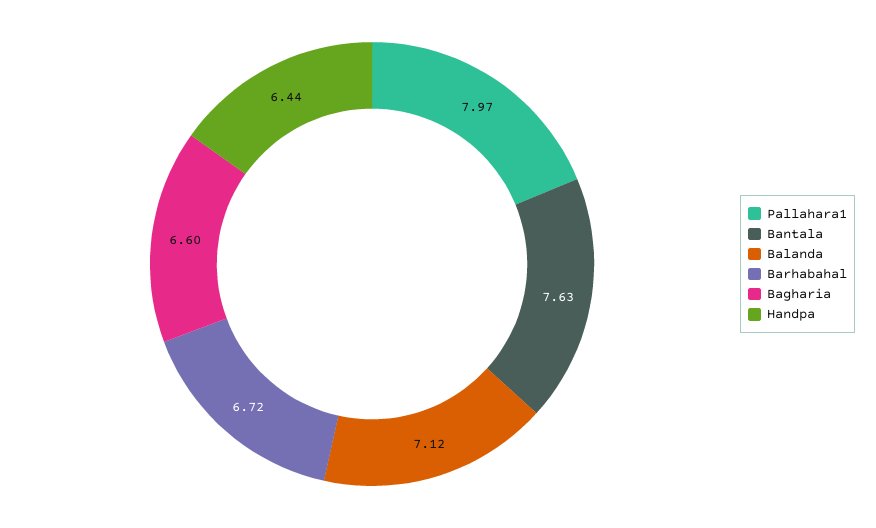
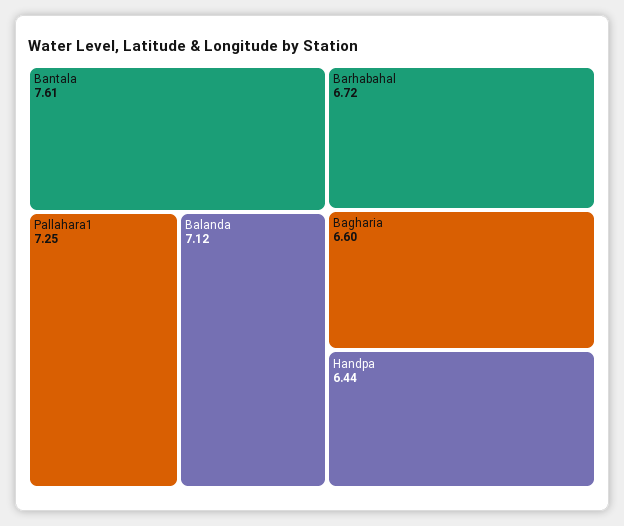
  {
-   "Pallahara1": 7.97,
+   "Pallahara1": 7.25,
-   "Bantala": 7.63,
+   "Bantala": 7.61,
    "Balanda": 7.12,
    "Barhabahal": 6.72,
    "Bagharia": 6.6,
    "Handpa": 6.44
  }

